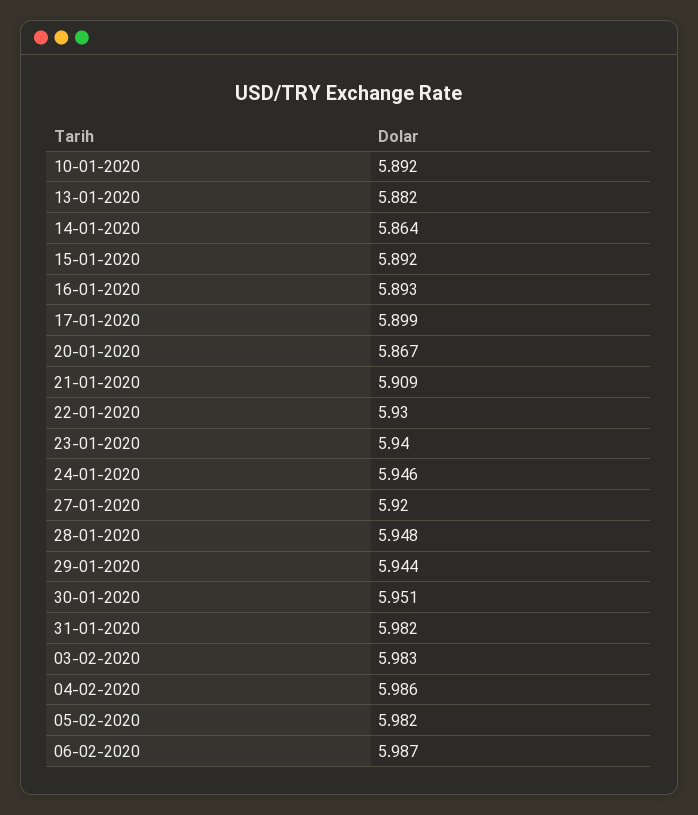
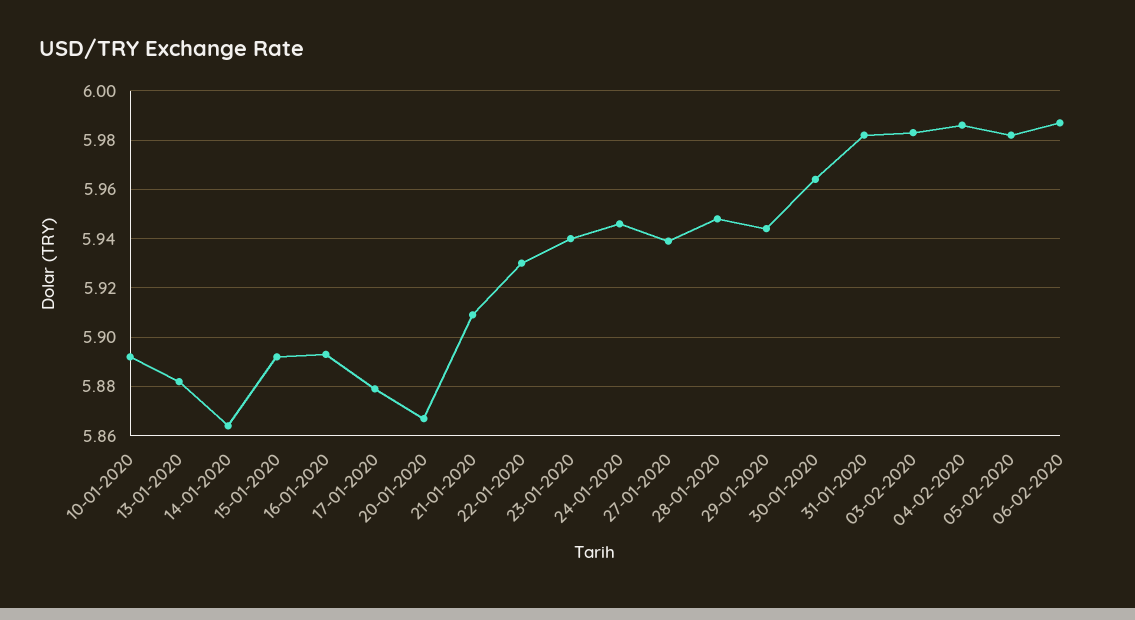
  {
    "10-01-2020": 5.892,
    "13-01-2020": 5.882,
    "14-01-2020": 5.864,
    "15-01-2020": 5.892,
    "16-01-2020": 5.893,
-   "17-01-2020": 5.899,
+   "17-01-2020": 5.88,
    "20-01-2020": 5.867,
    "21-01-2020": 5.909,
    "22-01-2020": 5.93,
    "23-01-2020": 5.94,
    "24-01-2020": 5.946,
-   "27-01-2020": 5.92,
+   "27-01-2020": 5.94,
    "28-01-2020": 5.948,
    "29-01-2020": 5.944,
-   "30-01-2020": 5.951,
+   "30-01-2020": 5.965,
    "31-01-2020": 5.982,
    "03-02-2020": 5.983,
    "04-02-2020": 5.986,
    "05-02-2020": 5.982,
    "06-02-2020": 5.987
  }

